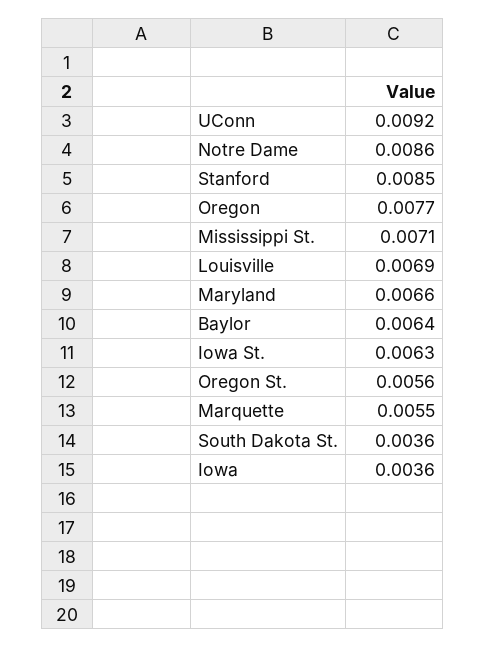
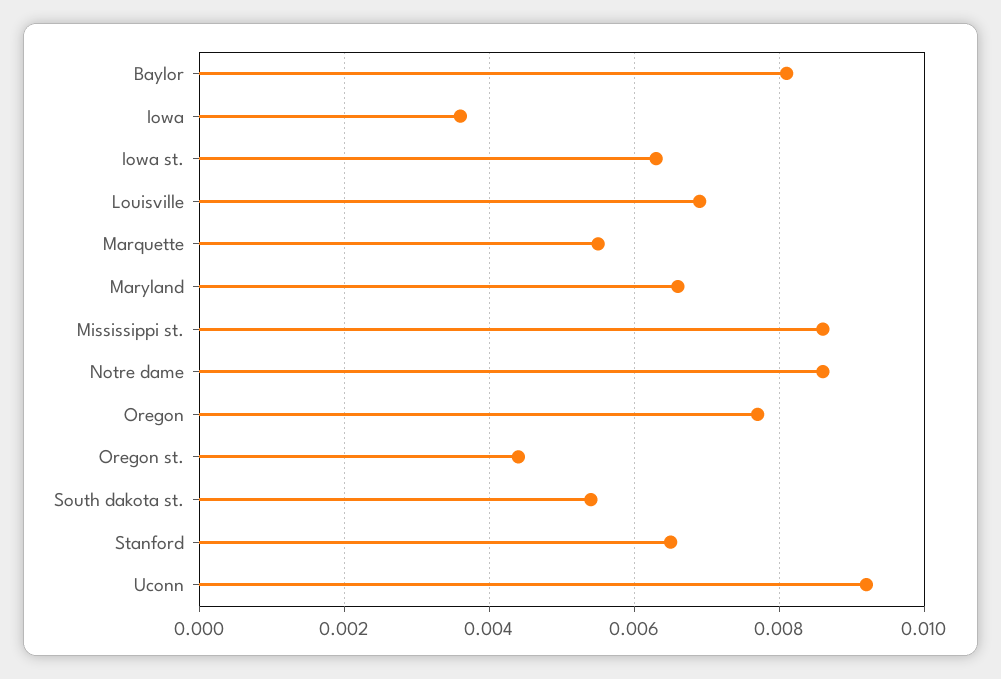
  {
    "UConn": 0.0092,
    "Notre Dame": 0.0086,
-   "Stanford": 0.0085,
+   "Stanford": 0.0065,
    "Oregon": 0.0077,
-   "Mississippi St.": 0.0071,
+   "Mississippi St.": 0.0085,
    "Louisville": 0.0069,
    "Maryland": 0.0066,
-   "Baylor": 0.0064,
+   "Baylor": 0.008,
    "Iowa St.": 0.0063,
-   "Oregon St.": 0.0056,
+   "Oregon St.": 0.0045,
    "Marquette": 0.0055,
-   "South Dakota St.": 0.0036,
+   "South Dakota St.": 0.0055,
    "Iowa": 0.0036
  }

